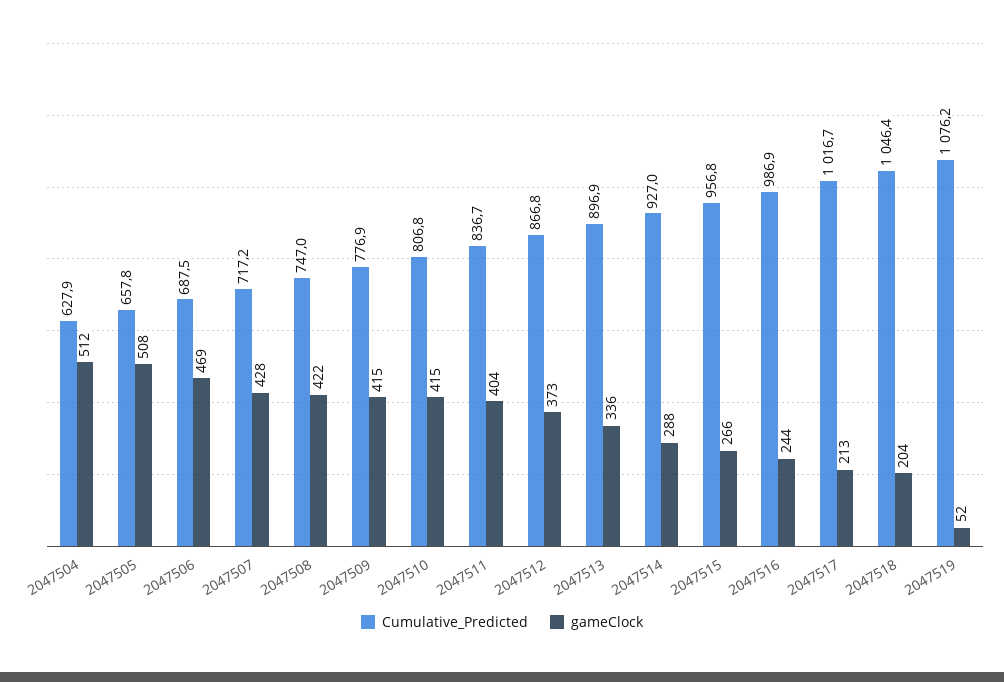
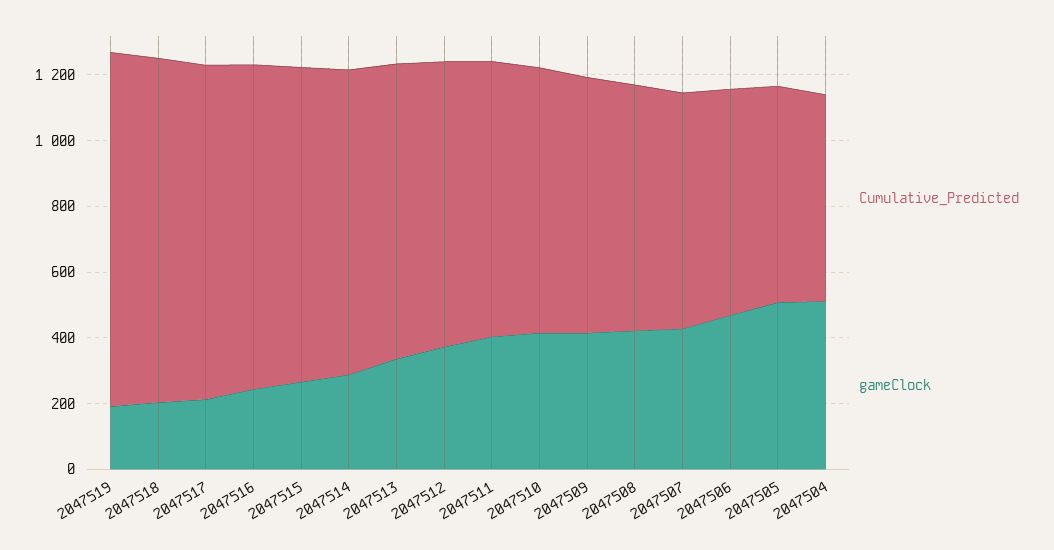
  {
    "Cumulative_Predicted": {
      "2047504": 627.9,
      "2047505": 657.8,
      "2047506": 687.5,
      "2047507": 717.2,
      "2047508": 747,
      "2047509": 776.9,
      "2047510": 806.8,
      "2047511": 836.7,
      "2047512": 866.8,
      "2047513": 896.9,
      "2047514": 927,
      "2047515": 956.8,
      "2047516": 986.9,
      "2047517": 1016.7,
      "2047518": 1046.4,
      "2047519": 1076.2
    },
    "gameClock": {
      "2047504": 512,
      "2047505": 508,
      "2047506": 469,
      "2047507": 428,
      "2047508": 422,
      "2047509": 415,
      "2047510": 415,
      "2047511": 404,
      "2047512": 373,
      "2047513": 336,
      "2047514": 288,
      "2047515": 266,
      "2047516": 244,
      "2047517": 213,
      "2047518": 204,
-     "2047519": 52
+     "2047519": 200
    }
  }

